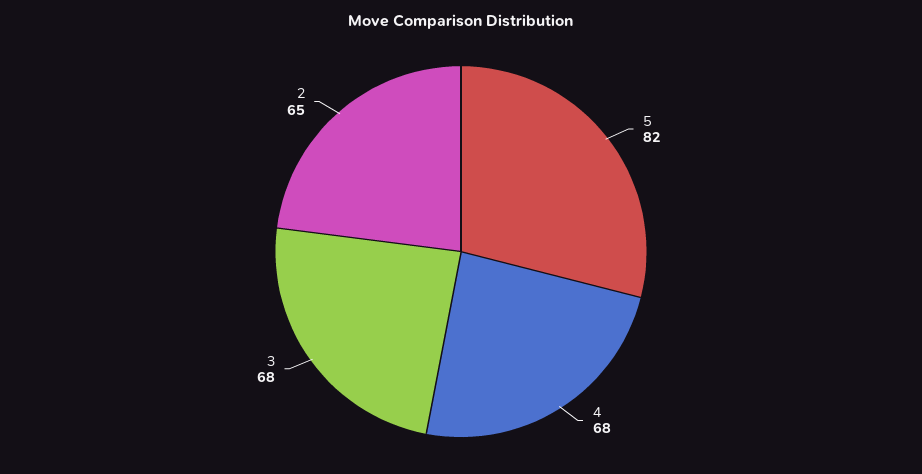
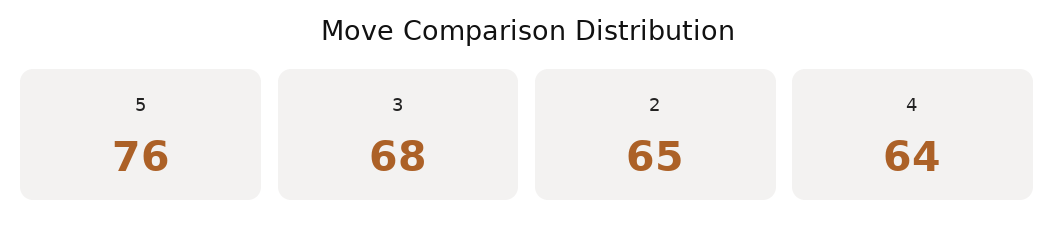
  {
-   "5": 82,
+   "5": 76,
-   "4": 68,
+   "4": 64,
    "3": 68,
    "2": 65
  }

